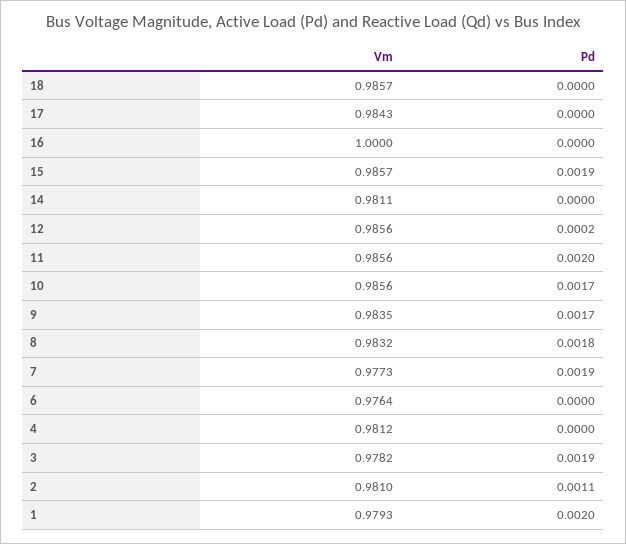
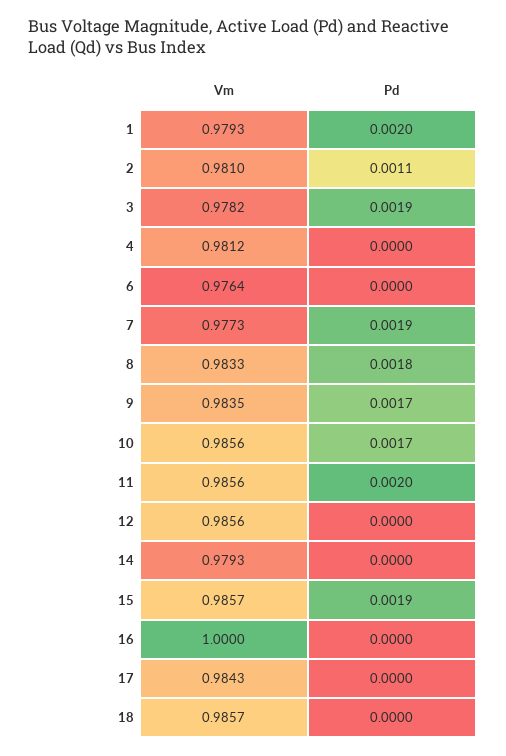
  {
    "Vm": {
      "18": 0.9857,
      "17": 0.9843,
      "16": 1,
      "15": 0.9857,
-     "14": 0.9811,
+     "14": 0.9793,
      "12": 0.9856,
      "11": 0.9856,
      "10": 0.9856,
      "9": 0.9835,
-     "8": 0.9832,
+     "8": 0.9833,
      "7": 0.9773,
      "6": 0.9764,
      "4": 0.9812,
      "3": 0.9782,
      "2": 0.981,
      "1": 0.9793
    },
    "Pd": {
      "18": 0,
      "17": 0,
      "16": 0,
      "15": 0.0019,
      "14": 0,
-     "12": 0.0002,
+     "12": 0,
      "11": 0.002,
      "10": 0.0017,
      "9": 0.0017,
      "8": 0.0018,
      "7": 0.0019,
      "6": 0,
      "4": 0,
      "3": 0.0019,
      "2": 0.0011,
      "1": 0.002
    }
  }

